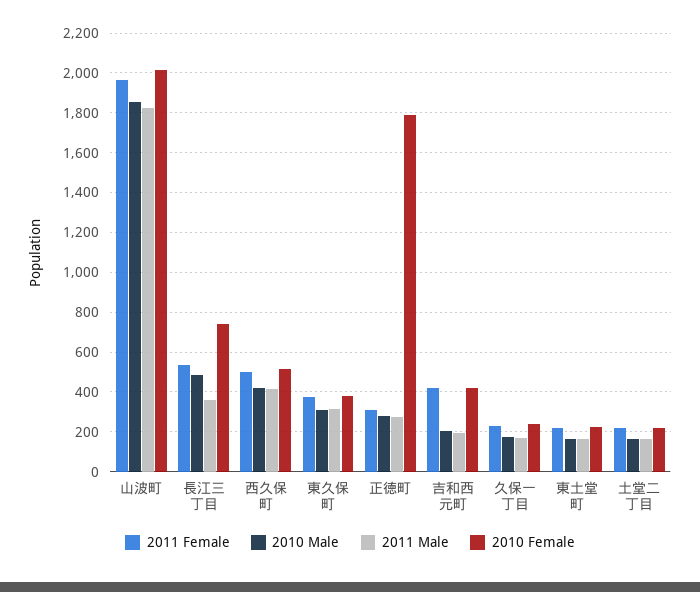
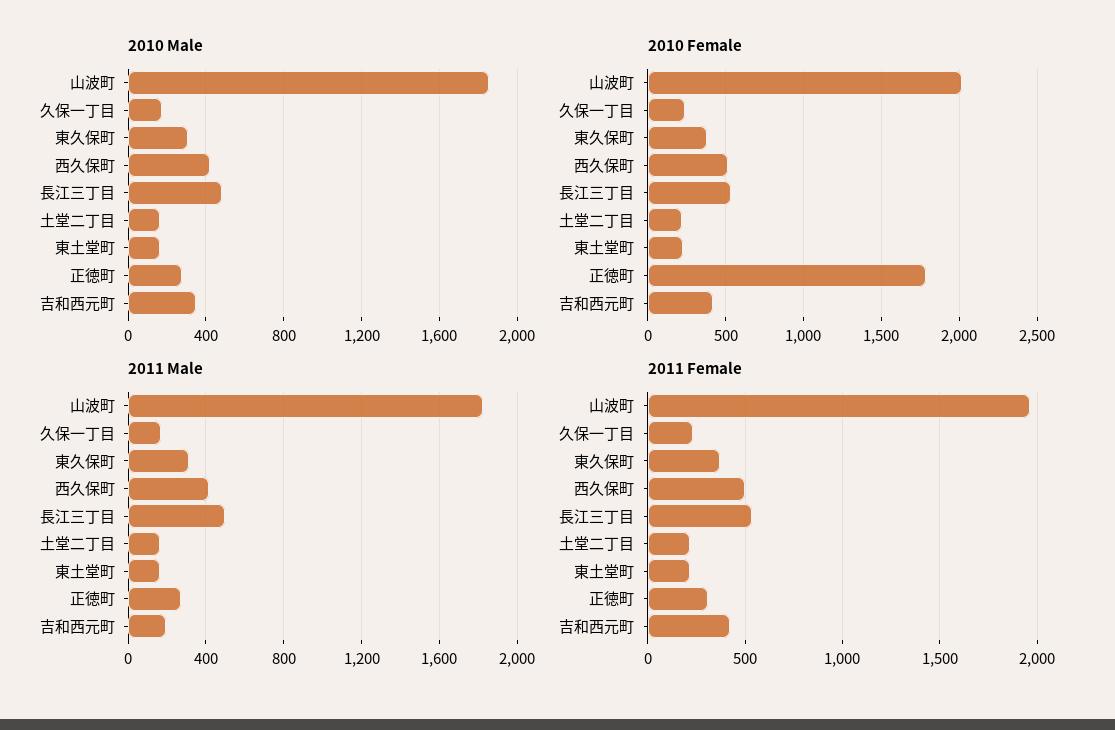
  {
    "2011 Female": {
      "山波町": 1950,
      "長江三丁目": 550,
      "西久保町": 500,
      "東久保町": 350,
      "正徳町": 300,
      "吉和西元町": 400,
      "久保一丁目": 250,
      "東土堂町": 200,
      "土堂二丁目": 200
    },
    "2010 Male": {
      "山波町": 1850,
      "長江三丁目": 500,
      "西久保町": 400,
      "東久保町": 300,
      "正徳町": 300,
-     "吉和西元町": 200,
+     "吉和西元町": 350,
      "久保一丁目": 200,
      "東土堂町": 150,
      "土堂二丁目": 150
    },
    "2011 Male": {
      "山波町": 1800,
-     "長江三丁目": 350,
+     "長江三丁目": 500,
      "西久保町": 400,
      "東久保町": 300,
      "正徳町": 250,
      "吉和西元町": 200,
      "久保一丁目": 150,
      "東土堂町": 150,
      "土堂二丁目": 150
    },
    "2010 Female": {
      "山波町": 2000,
-     "長江三丁目": 750,
+     "長江三丁目": 550,
      "西久保町": 500,
      "東久保町": 400,
      "正徳町": 1800,
      "吉和西元町": 400,
      "久保一丁目": 250,
      "東土堂町": 200,
      "土堂二丁目": 200
    }
  }

